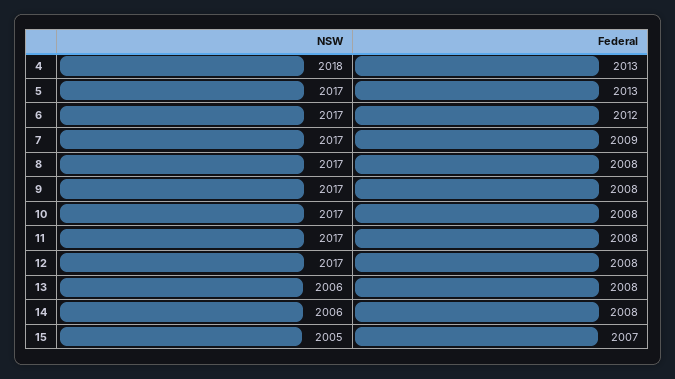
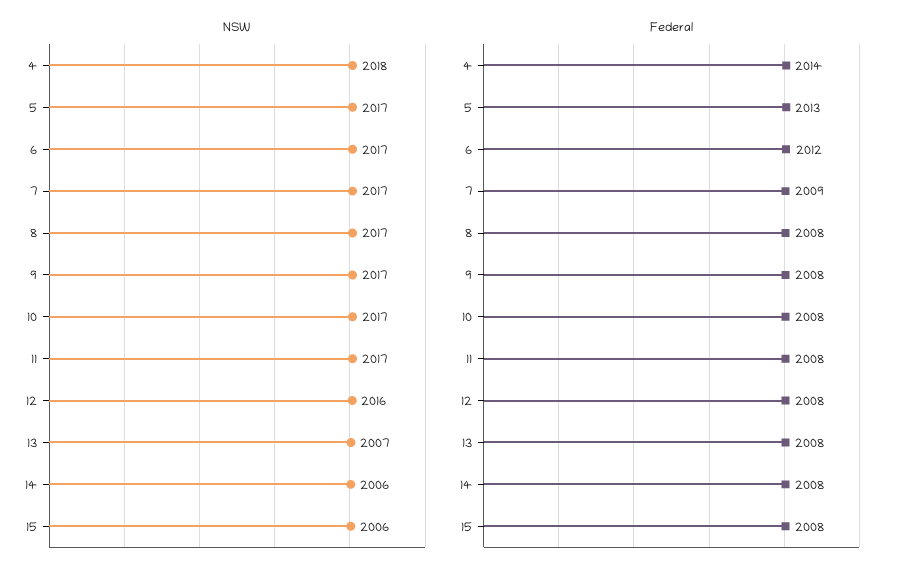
  {
    "NSW": {
      "4": 2018,
      "5": 2017,
      "6": 2017,
      "7": 2017,
      "8": 2017,
      "9": 2017,
      "10": 2017,
      "11": 2017,
-     "12": 2017,
+     "12": 2016,
-     "13": 2006,
+     "13": 2007,
      "14": 2006,
-     "15": 2005
+     "15": 2006
    },
    "Federal": {
-     "4": 2013,
+     "4": 2014,
      "5": 2013,
      "6": 2012,
      "7": 2009,
      "8": 2008,
      "9": 2008,
      "10": 2008,
      "11": 2008,
      "12": 2008,
      "13": 2008,
      "14": 2008,
-     "15": 2007
+     "15": 2008
    }
  }

